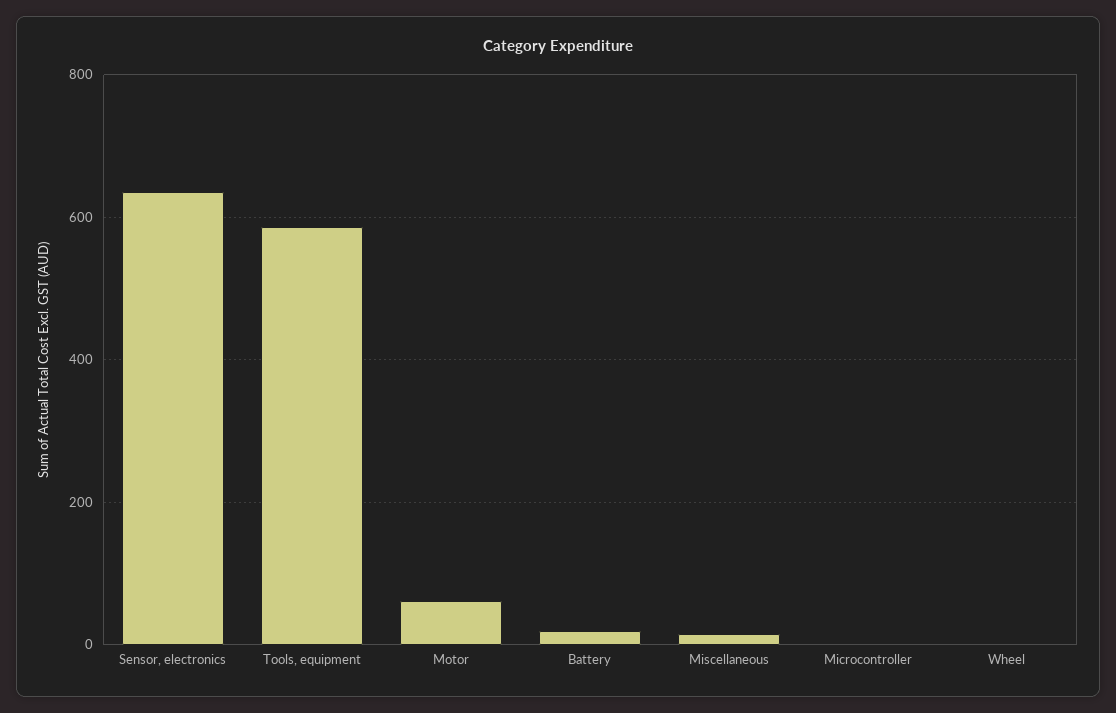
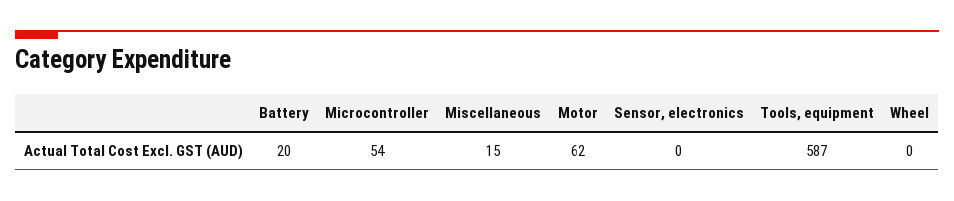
  {
-   "Sensor, electronics": 640,
+   "Sensor, electronics": 0,
    "Tools, equipment": 587,
    "Motor": 62,
    "Battery": 20,
    "Miscellaneous": 15,
-   "Microcontroller": 0,
+   "Microcontroller": 54,
    "Wheel": 0
  }

